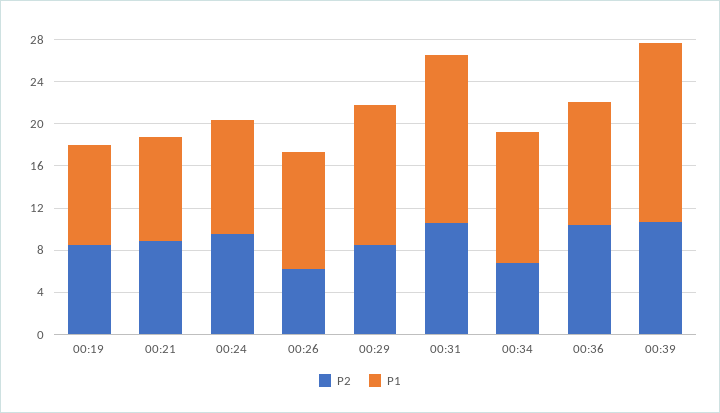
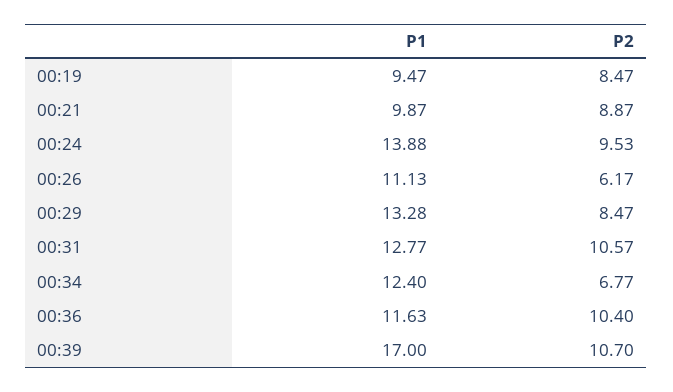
  {
    "P2": {
      "00:19": 8.47,
      "00:21": 8.87,
      "00:24": 9.53,
      "00:26": 6.17,
      "00:29": 8.47,
      "00:31": 10.57,
      "00:34": 6.77,
      "00:36": 10.4,
      "00:39": 10.7
    },
    "P1": {
      "00:19": 9.47,
      "00:21": 9.87,
-     "00:24": 11,
+     "00:24": 13.88,
      "00:26": 11.13,
      "00:29": 13.28,
-     "00:31": 16,
+     "00:31": 12.77,
      "00:34": 12.4,
      "00:36": 11.63,
      "00:39": 17
    }
  }

